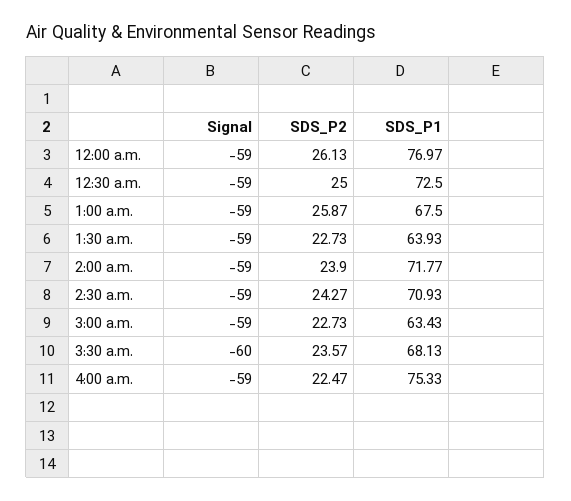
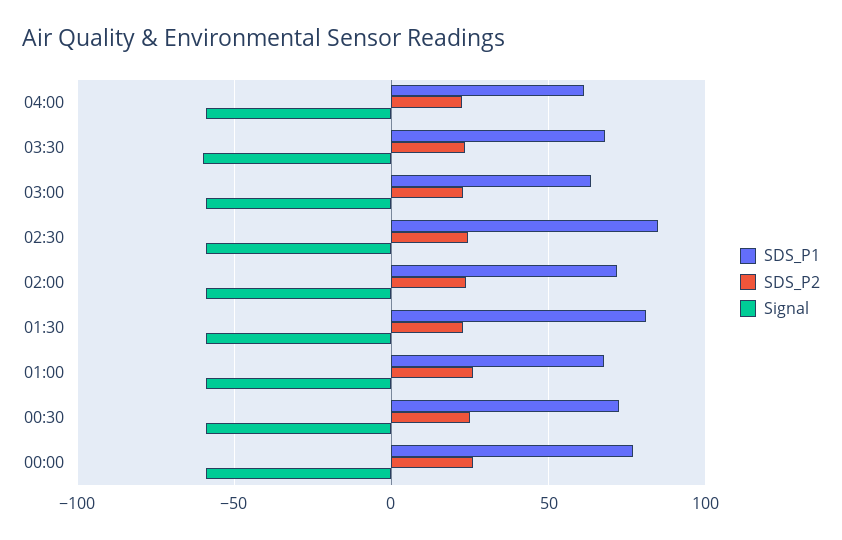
  {
    "Signal": {
      "12:00 a.m.": -59,
      "12:30 a.m.": -59,
      "1:00 a.m.": -59,
      "1:30 a.m.": -59,
      "2:00 a.m.": -59,
      "2:30 a.m.": -59,
      "3:00 a.m.": -59,
      "3:30 a.m.": -60,
      "4:00 a.m.": -59
    },
    "SDS_P2": {
      "12:00 a.m.": 26.13,
      "12:30 a.m.": 25,
      "1:00 a.m.": 25.87,
      "1:30 a.m.": 22.73,
      "2:00 a.m.": 23.9,
      "2:30 a.m.": 24.27,
      "3:00 a.m.": 22.73,
      "3:30 a.m.": 23.57,
      "4:00 a.m.": 22.47
    },
    "SDS_P1": {
      "12:00 a.m.": 76.97,
      "12:30 a.m.": 72.5,
      "1:00 a.m.": 67.5,
-     "1:30 a.m.": 63.93,
+     "1:30 a.m.": 80,
      "2:00 a.m.": 71.77,
-     "2:30 a.m.": 70.93,
+     "2:30 a.m.": 85,
      "3:00 a.m.": 63.43,
      "3:30 a.m.": 68.13,
-     "4:00 a.m.": 75.33
+     "4:00 a.m.": 60
    }
  }

